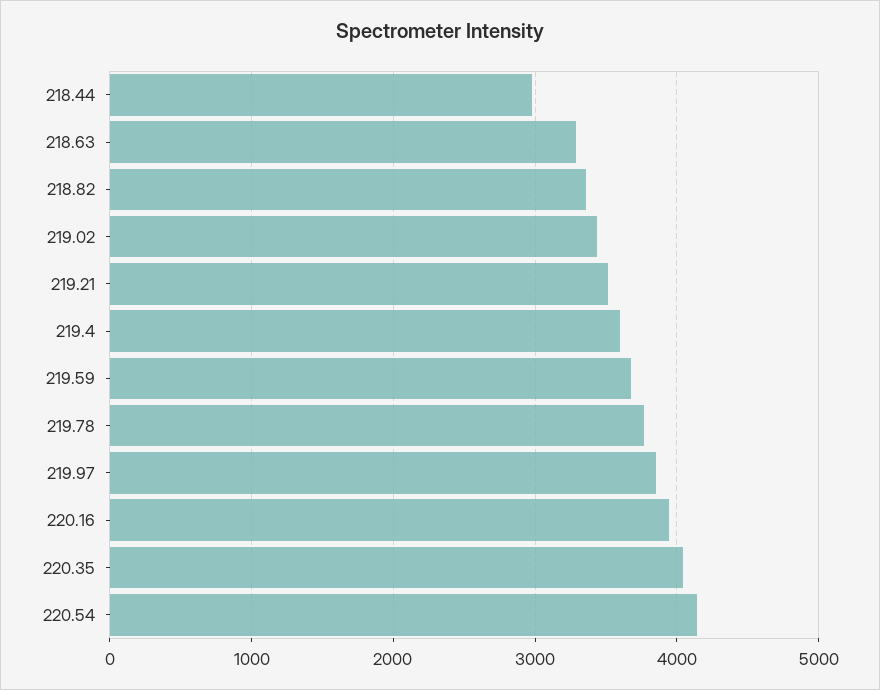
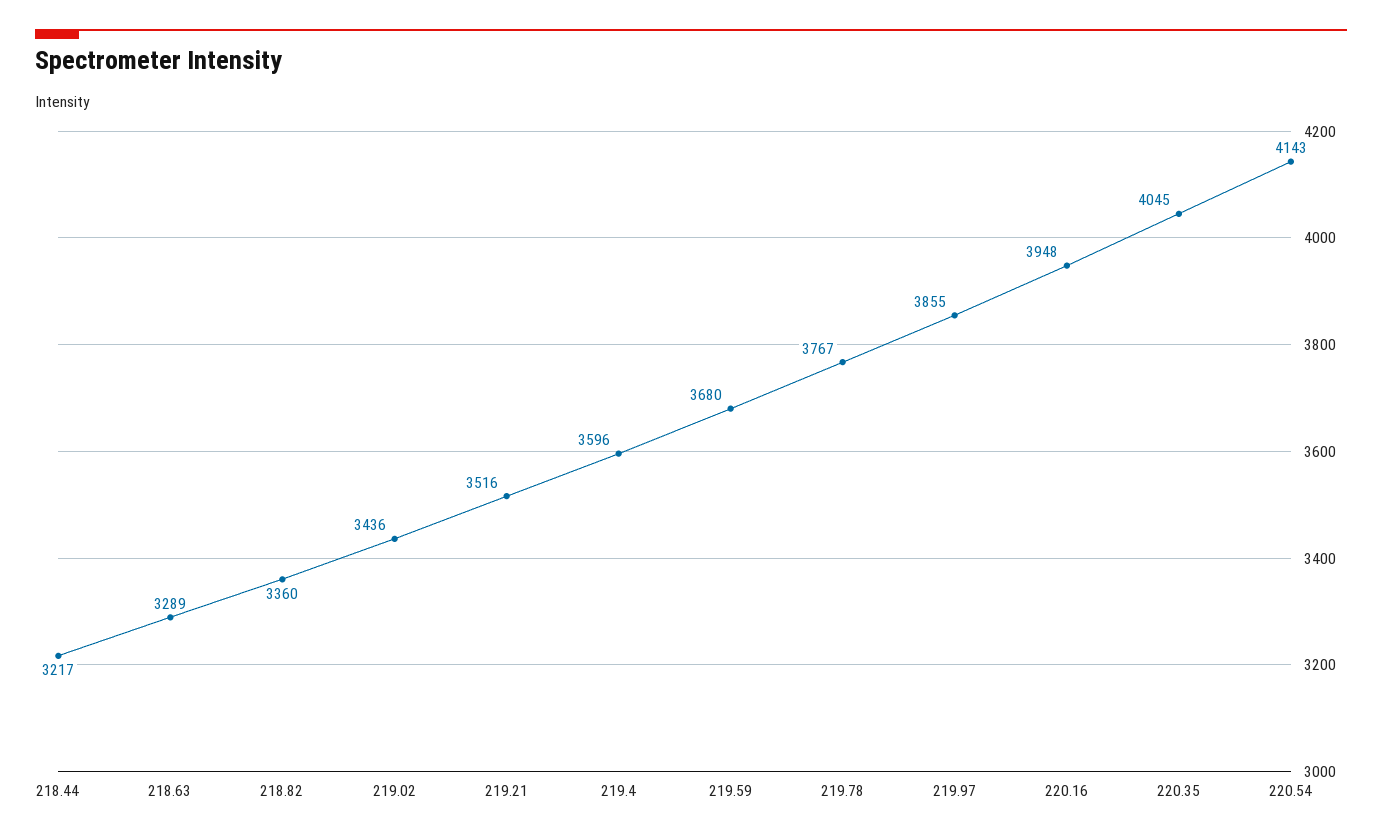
  {
-   "218.44": 3000,
+   "218.44": 3217,
    "218.63": 3289,
    "218.82": 3360,
    "219.02": 3436,
    "219.21": 3516,
    "219.4": 3596,
    "219.59": 3680,
    "219.78": 3767,
    "219.97": 3855,
    "220.16": 3948,
    "220.35": 4045,
    "220.54": 4143
  }

